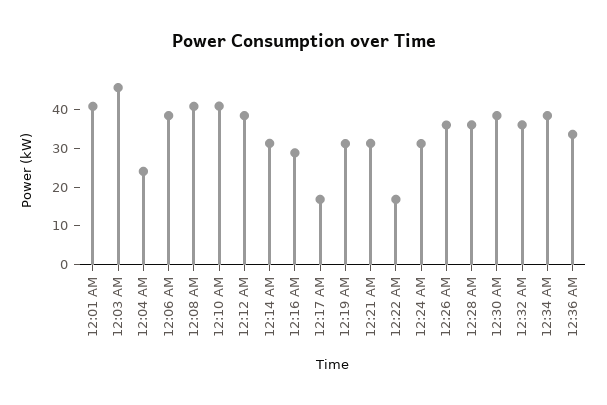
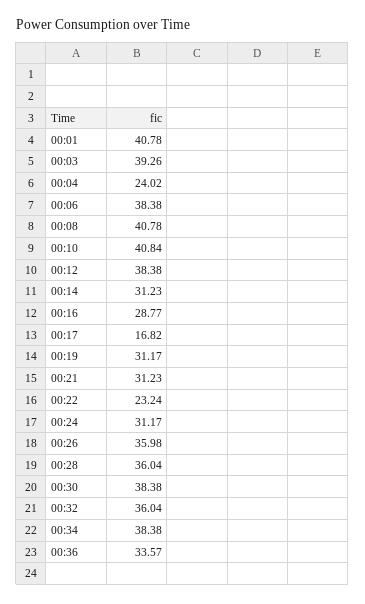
  {
    "12:01 AM": 40.78,
-   "12:03 AM": 45,
+   "12:03 AM": 39.26,
    "12:04 AM": 24.02,
    "12:06 AM": 38.38,
    "12:08 AM": 40.78,
    "12:10 AM": 40.84,
    "12:12 AM": 38.38,
    "12:14 AM": 31.23,
    "12:16 AM": 28.77,
    "12:17 AM": 16.82,
    "12:19 AM": 31.17,
    "12:21 AM": 31.23,
-   "12:22 AM": 17.5,
+   "12:22 AM": 23.24,
    "12:24 AM": 31.17,
    "12:26 AM": 35.98,
    "12:28 AM": 36.04,
    "12:30 AM": 38.38,
    "12:32 AM": 36.04,
    "12:34 AM": 38.38,
    "12:36 AM": 33.57
  }

